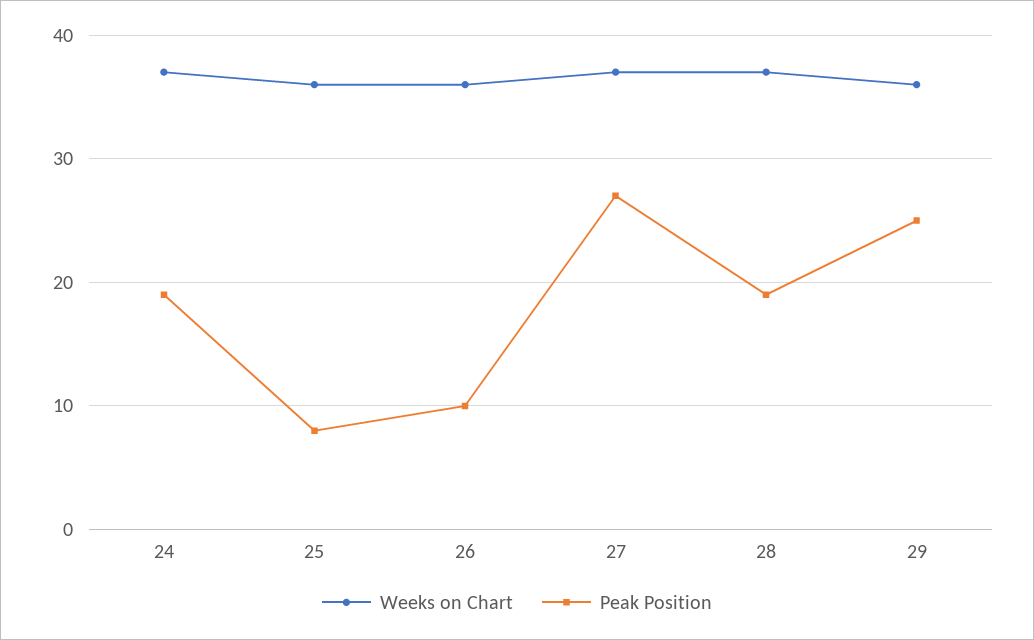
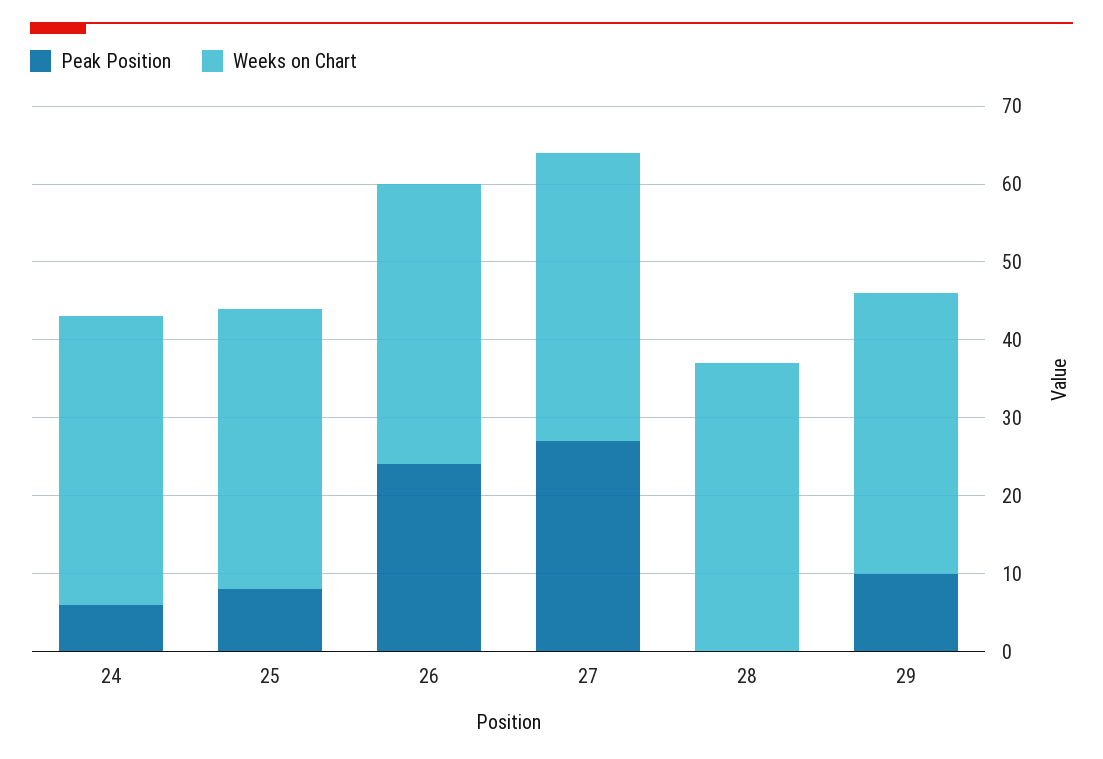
  {
    "Weeks on Chart": {
      "24": 37,
      "25": 36,
      "26": 36,
      "27": 37,
      "28": 37,
      "29": 36
    },
    "Peak Position": {
-     "24": 19,
+     "24": 5,
      "25": 8,
-     "26": 10,
+     "26": 25,
      "27": 27,
-     "28": 19,
+     "28": 0,
-     "29": 25
+     "29": 10
    }
  }

